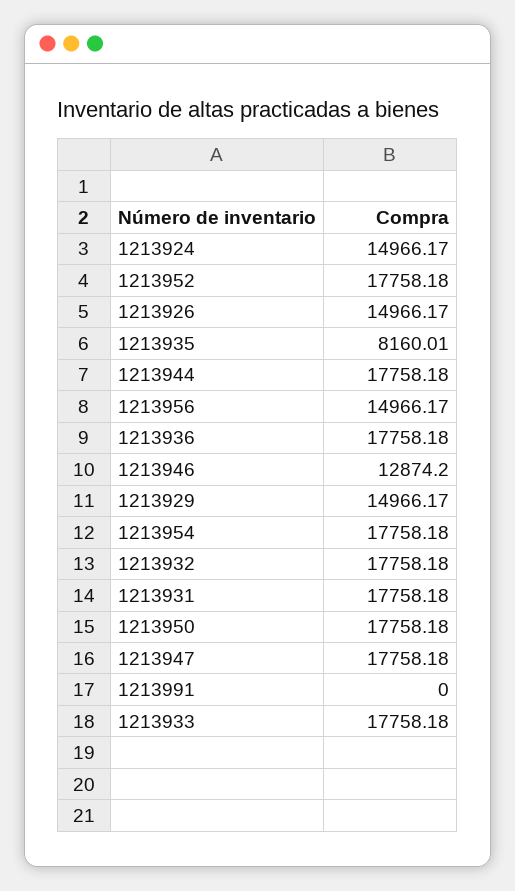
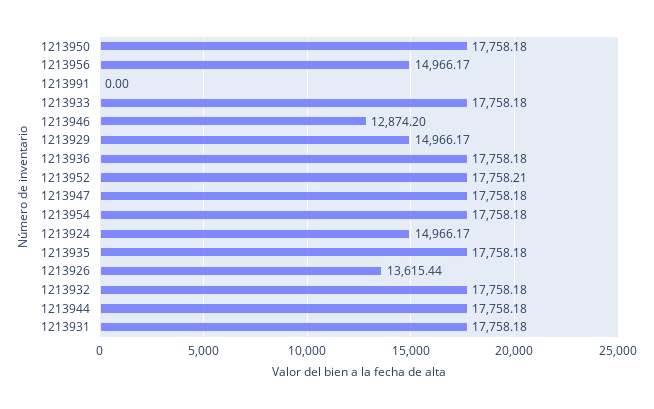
  {
    "1213924": 14966.17,
-   "1213952": 17758.18,
+   "1213952": 17758.21,
-   "1213926": 14966.17,
+   "1213926": 13615.44,
-   "1213935": 8160.01,
+   "1213935": 17758.18,
    "1213944": 17758.18,
    "1213956": 14966.17,
    "1213936": 17758.18,
    "1213946": 12874.2,
    "1213929": 14966.17,
    "1213954": 17758.18,
    "1213932": 17758.18,
    "1213931": 17758.18,
    "1213950": 17758.18,
    "1213947": 17758.18,
    "1213991": 0,
    "1213933": 17758.18
  }

